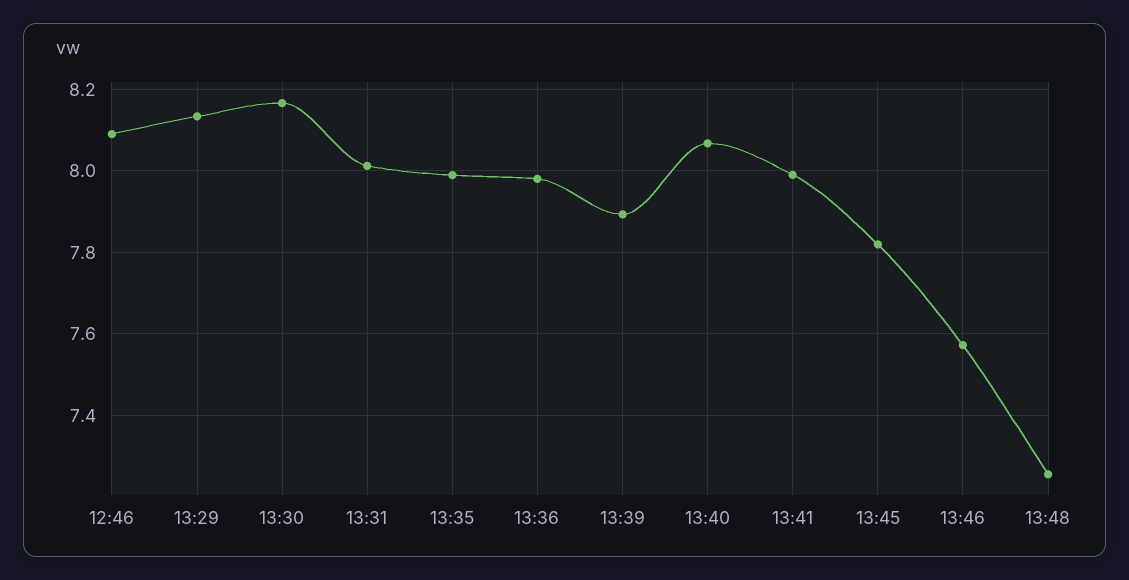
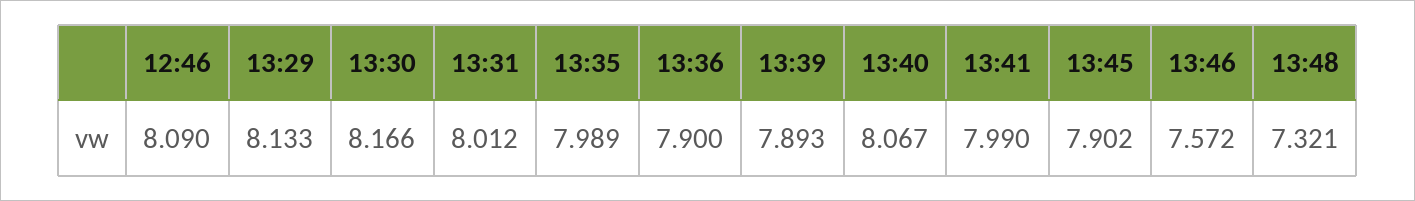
  {
    "12:46": 8.09,
    "13:29": 8.133,
    "13:30": 8.166,
    "13:31": 8.012,
    "13:35": 7.989,
-   "13:36": 7.98,
+   "13:36": 7.9,
    "13:39": 7.893,
    "13:40": 8.067,
    "13:41": 7.99,
-   "13:45": 7.82,
+   "13:45": 7.902,
    "13:46": 7.572,
-   "13:48": 7.26
+   "13:48": 7.321
  }

